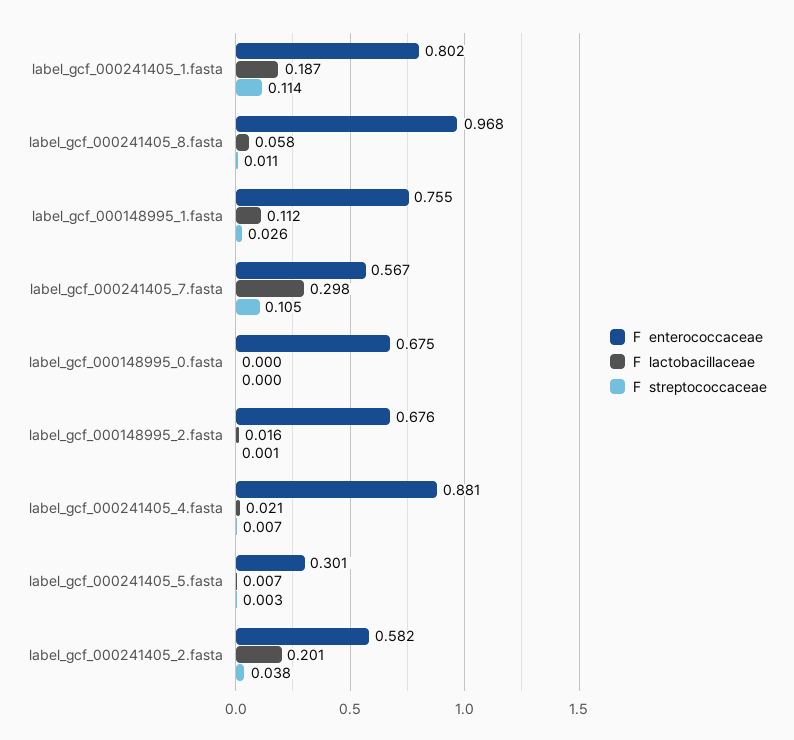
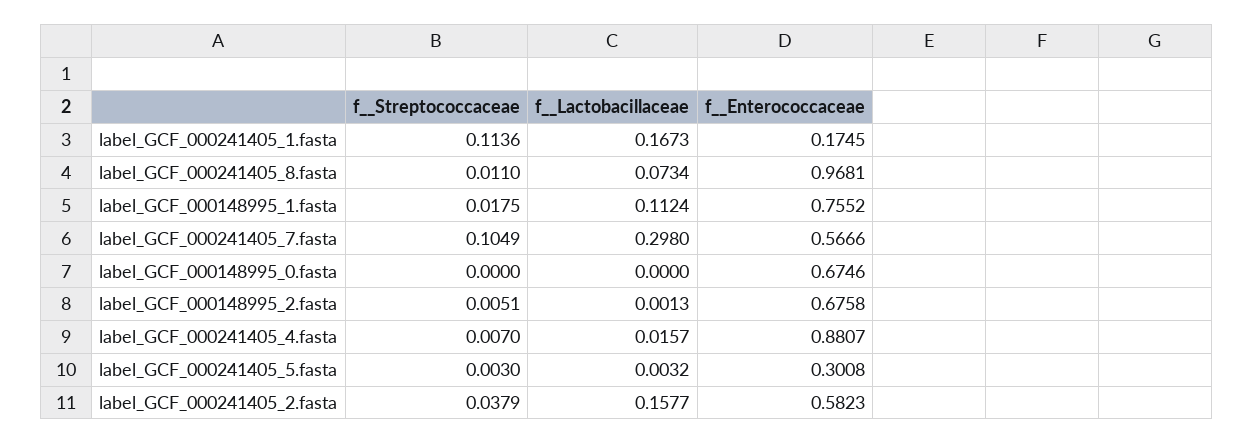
  {
    "F  enterococcaceae": {
-     "label_gcf_000241405_1.fasta": 0.802,
+     "label_gcf_000241405_1.fasta": 0.1745,
      "label_gcf_000241405_8.fasta": 0.9681,
      "label_gcf_000148995_1.fasta": 0.7552,
      "label_gcf_000241405_7.fasta": 0.5666,
      "label_gcf_000148995_0.fasta": 0.6746,
      "label_gcf_000148995_2.fasta": 0.6758,
      "label_gcf_000241405_4.fasta": 0.8807,
      "label_gcf_000241405_5.fasta": 0.3008,
      "label_gcf_000241405_2.fasta": 0.5823
    },
    "F  lactobacillaceae": {
-     "label_gcf_000241405_1.fasta": 0.187,
+     "label_gcf_000241405_1.fasta": 0.1673,
-     "label_gcf_000241405_8.fasta": 0.058,
+     "label_gcf_000241405_8.fasta": 0.0734,
      "label_gcf_000148995_1.fasta": 0.1124,
      "label_gcf_000241405_7.fasta": 0.298,
      "label_gcf_000148995_0.fasta": 0,
-     "label_gcf_000148995_2.fasta": 0.016,
+     "label_gcf_000148995_2.fasta": 0.0013,
-     "label_gcf_000241405_4.fasta": 0.021,
+     "label_gcf_000241405_4.fasta": 0.0157,
-     "label_gcf_000241405_5.fasta": 0.007,
+     "label_gcf_000241405_5.fasta": 0.0032,
-     "label_gcf_000241405_2.fasta": 0.201
+     "label_gcf_000241405_2.fasta": 0.1577
    },
    "F  streptococcaceae": {
      "label_gcf_000241405_1.fasta": 0.1136,
      "label_gcf_000241405_8.fasta": 0.011,
-     "label_gcf_000148995_1.fasta": 0.026,
+     "label_gcf_000148995_1.fasta": 0.0175,
      "label_gcf_000241405_7.fasta": 0.1049,
      "label_gcf_000148995_0.fasta": 0,
-     "label_gcf_000148995_2.fasta": 0.001,
+     "label_gcf_000148995_2.fasta": 0.0051,
      "label_gcf_000241405_4.fasta": 0.007,
      "label_gcf_000241405_5.fasta": 0.003,
      "label_gcf_000241405_2.fasta": 0.0379
    }
  }

